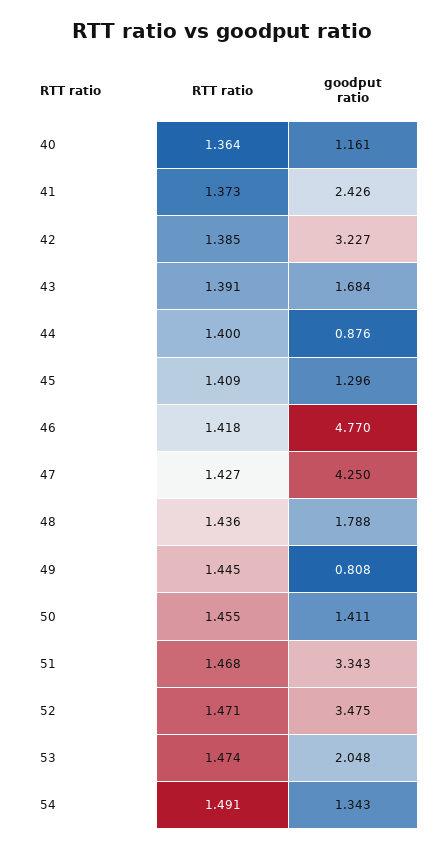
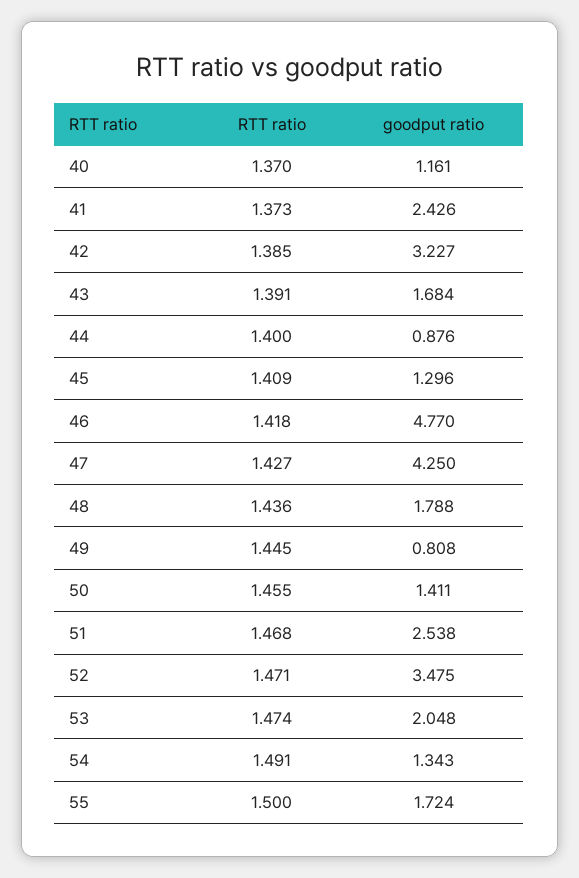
  {
    "RTT ratio": {
-     "40": 1.364,
+     "40": 1.37,
      "41": 1.373,
      "42": 1.385,
      "43": 1.391,
      "44": 1.4,
      "45": 1.409,
      "46": 1.418,
      "47": 1.427,
      "48": 1.436,
      "49": 1.445,
      "50": 1.455,
      "51": 1.468,
      "52": 1.471,
      "53": 1.474,
-     "54": 1.491
+     "54": 1.491,
+     "55": 1.5
    },
    "goodput ratio": {
      "40": 1.161,
      "41": 2.426,
      "42": 3.227,
      "43": 1.684,
      "44": 0.876,
      "45": 1.296,
      "46": 4.77,
      "47": 4.25,
      "48": 1.788,
      "49": 0.808,
      "50": 1.411,
-     "51": 3.343,
+     "51": 2.538,
      "52": 3.475,
      "53": 2.048,
-     "54": 1.343
+     "54": 1.343,
+     "55": 1.724
    }
  }

